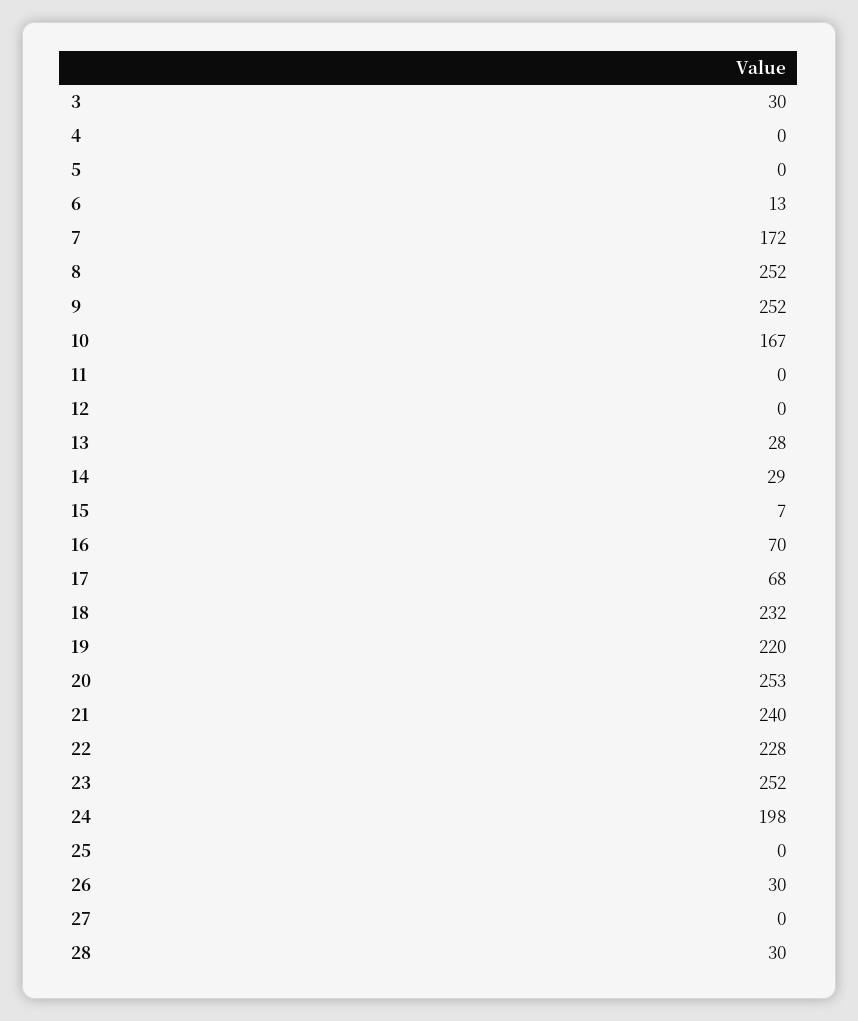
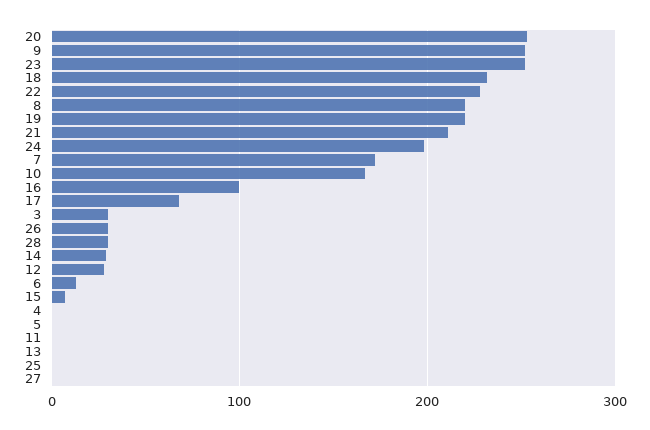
  {
    "3": 30,
    "4": 0,
    "5": 0,
    "6": 13,
    "7": 172,
-   "8": 252,
+   "8": 220,
    "9": 252,
    "10": 167,
    "11": 0,
-   "12": 0,
+   "12": 30,
-   "13": 28,
+   "13": 0,
    "14": 29,
    "15": 7,
-   "16": 70,
+   "16": 100,
    "17": 68,
    "18": 232,
    "19": 220,
    "20": 253,
-   "21": 240,
+   "21": 210,
    "22": 228,
    "23": 252,
    "24": 198,
    "25": 0,
    "26": 30,
    "27": 0,
    "28": 30
  }

